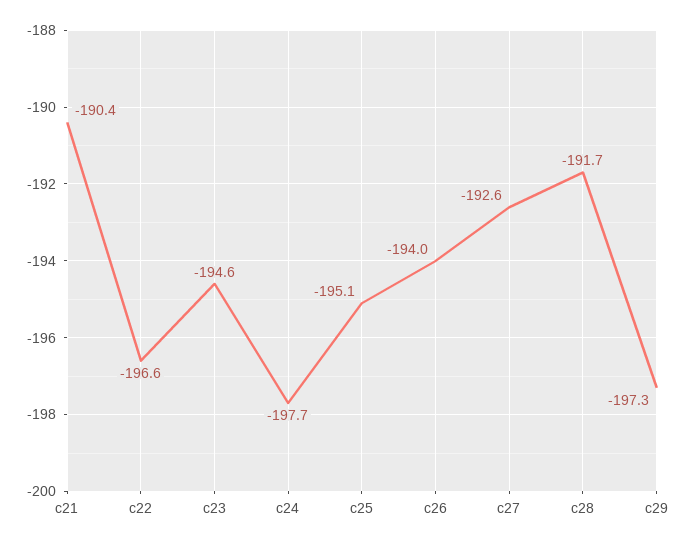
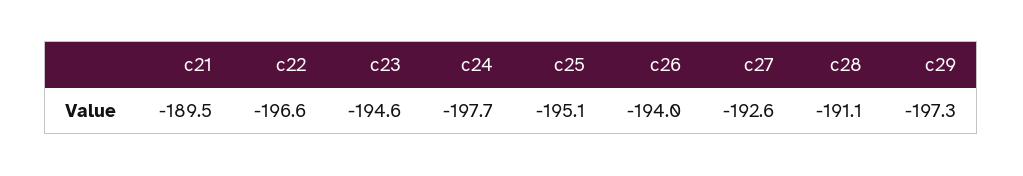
  {
-   "c21": -190.4,
+   "c21": -189.5,
    "c22": -196.6,
    "c23": -194.6,
    "c24": -197.7,
    "c25": -195.1,
    "c26": -194,
    "c27": -192.6,
-   "c28": -191.7,
+   "c28": -191.1,
    "c29": -197.3
  }

